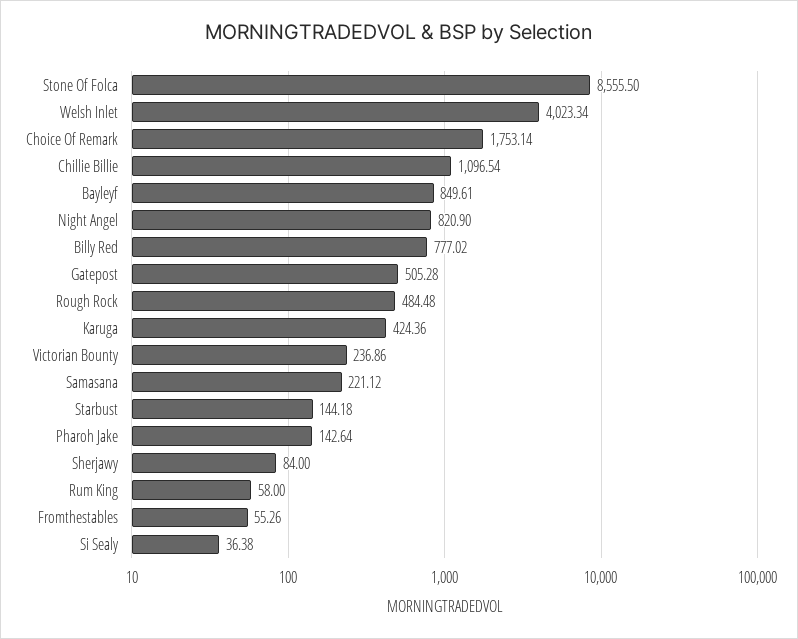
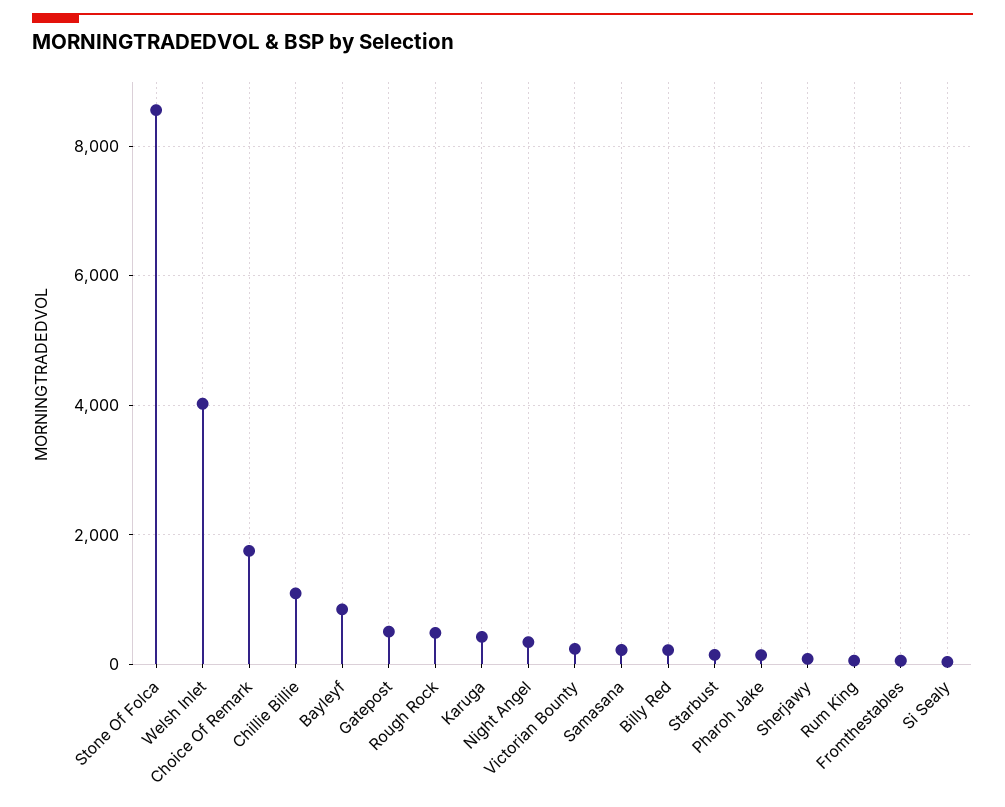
  {
    "Stone Of Folca": 8555.5,
    "Welsh Inlet": 4023.34,
    "Choice Of Remark": 1753.14,
    "Chillie Billie": 1096.54,
    "Bayleyf": 849.61,
-   "Night Angel": 820.9,
+   "Night Angel": 400,
-   "Billy Red": 777.02,
+   "Billy Red": 200,
    "Gatepost": 505.28,
    "Rough Rock": 484.48,
    "Karuga": 424.36,
    "Victorian Bounty": 236.86,
    "Samasana": 221.12,
    "Starbust": 144.18,
    "Pharoh Jake": 142.64,
    "Sherjawy": 84,
    "Rum King": 58,
    "Fromthestables": 55.26,
    "Si Sealy": 36.38
  }

